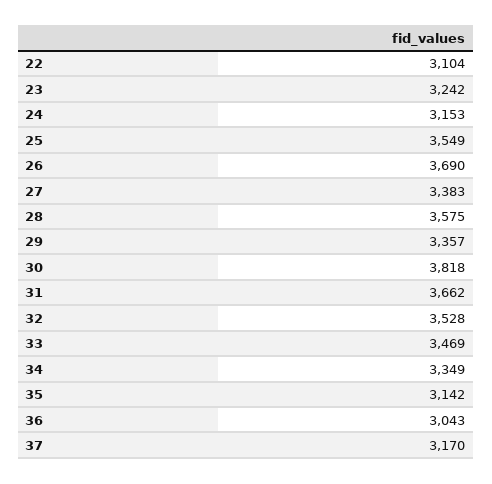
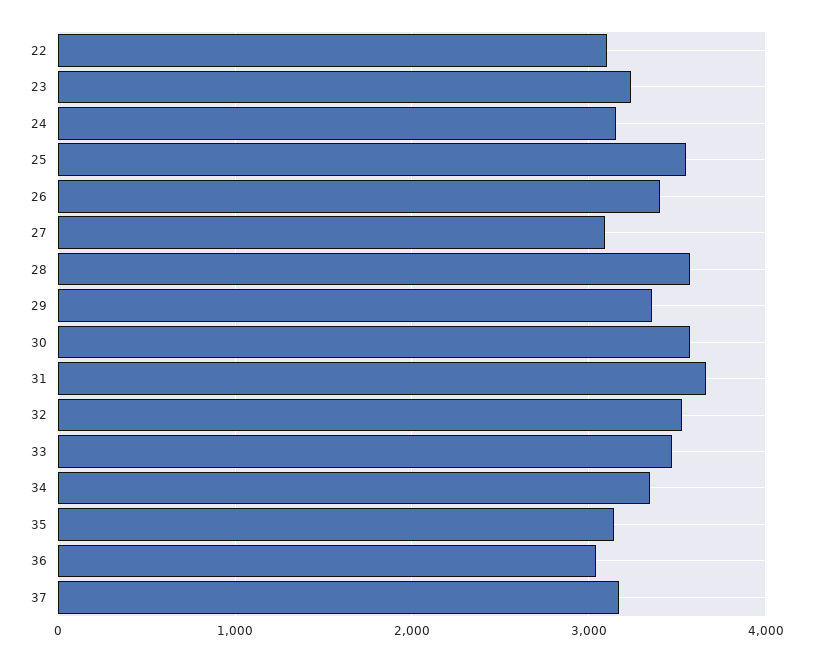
  {
    "22": 3104,
    "23": 3242,
    "24": 3153,
    "25": 3549,
-   "26": 3690,
+   "26": 3400,
-   "27": 3383,
+   "27": 3100,
    "28": 3575,
    "29": 3357,
-   "30": 3818,
+   "30": 3600,
    "31": 3662,
    "32": 3528,
    "33": 3469,
    "34": 3349,
    "35": 3142,
    "36": 3043,
    "37": 3170
  }

